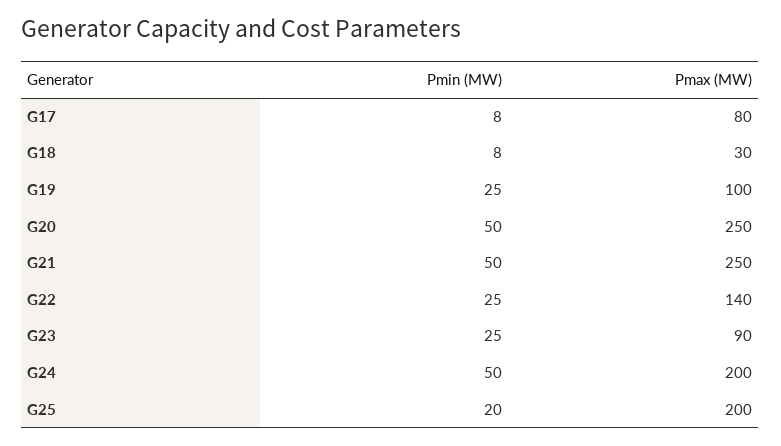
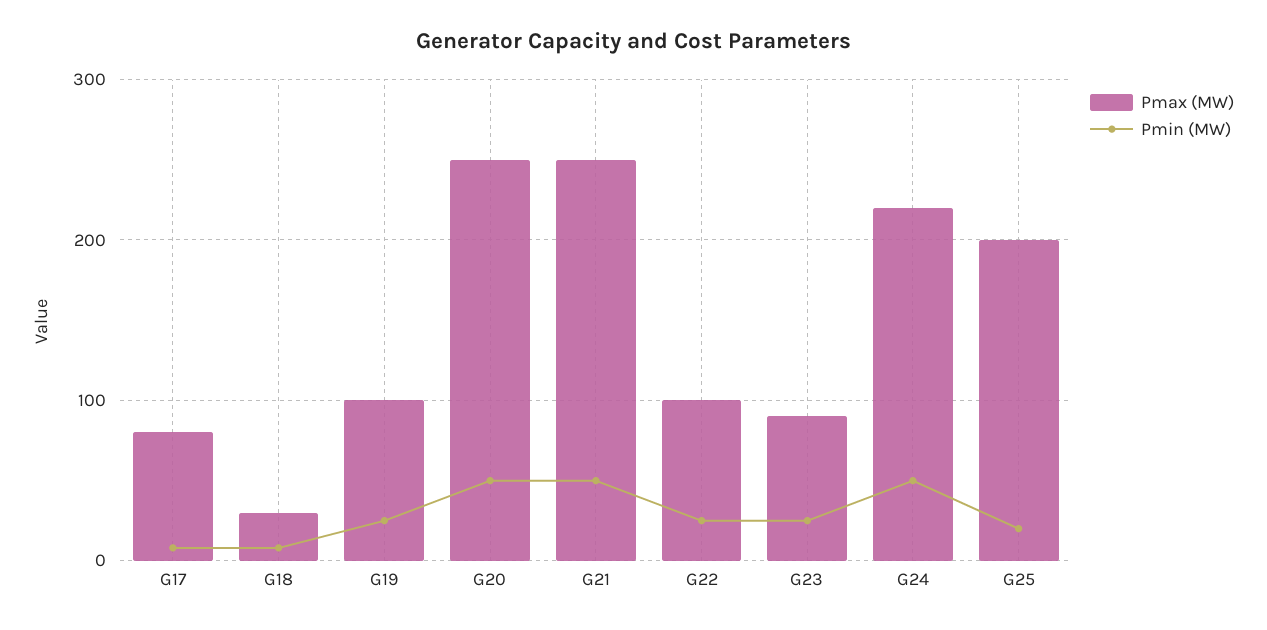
  {
    "Pmin (MW)": {
      "G17": 8,
      "G18": 8,
      "G19": 25,
      "G20": 50,
      "G21": 50,
      "G22": 25,
      "G23": 25,
      "G24": 50,
      "G25": 20
    },
    "Pmax (MW)": {
      "G17": 80,
      "G18": 30,
      "G19": 100,
      "G20": 250,
      "G21": 250,
-     "G22": 140,
+     "G22": 100,
      "G23": 90,
-     "G24": 200,
+     "G24": 220,
      "G25": 200
    }
  }

